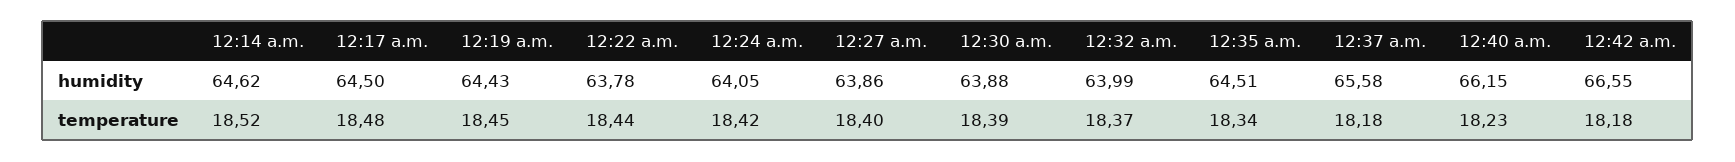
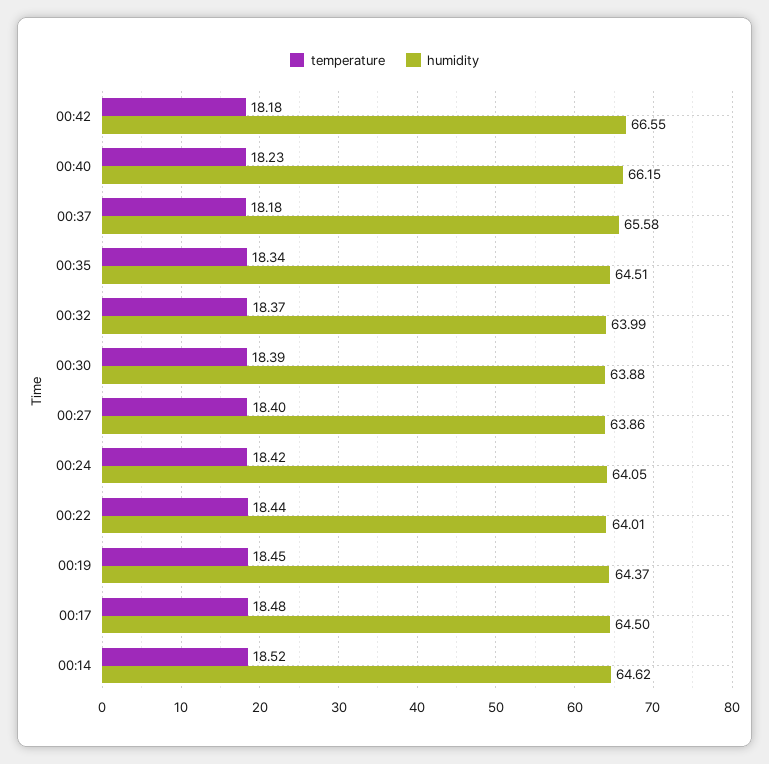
  {
    "humidity": {
      "12:14 a.m.": 64.62,
      "12:17 a.m.": 64.5,
-     "12:19 a.m.": 64.43,
+     "12:19 a.m.": 64.37,
-     "12:22 a.m.": 63.78,
+     "12:22 a.m.": 64.01,
      "12:24 a.m.": 64.05,
      "12:27 a.m.": 63.86,
      "12:30 a.m.": 63.88,
      "12:32 a.m.": 63.99,
      "12:35 a.m.": 64.51,
      "12:37 a.m.": 65.58,
      "12:40 a.m.": 66.15,
      "12:42 a.m.": 66.55
    },
    "temperature": {
      "12:14 a.m.": 18.52,
      "12:17 a.m.": 18.48,
      "12:19 a.m.": 18.45,
      "12:22 a.m.": 18.44,
      "12:24 a.m.": 18.42,
      "12:27 a.m.": 18.4,
      "12:30 a.m.": 18.39,
      "12:32 a.m.": 18.37,
      "12:35 a.m.": 18.34,
      "12:37 a.m.": 18.18,
      "12:40 a.m.": 18.23,
      "12:42 a.m.": 18.18
    }
  }

